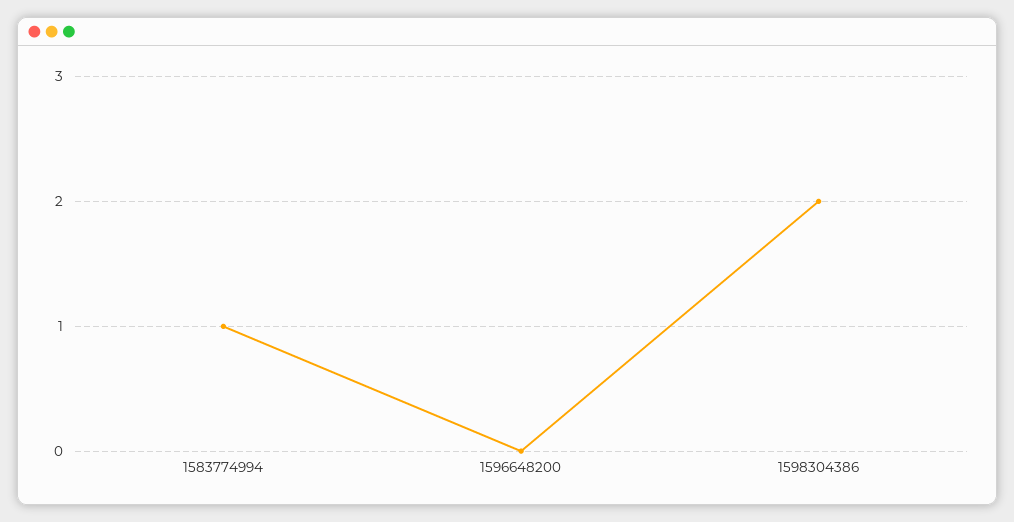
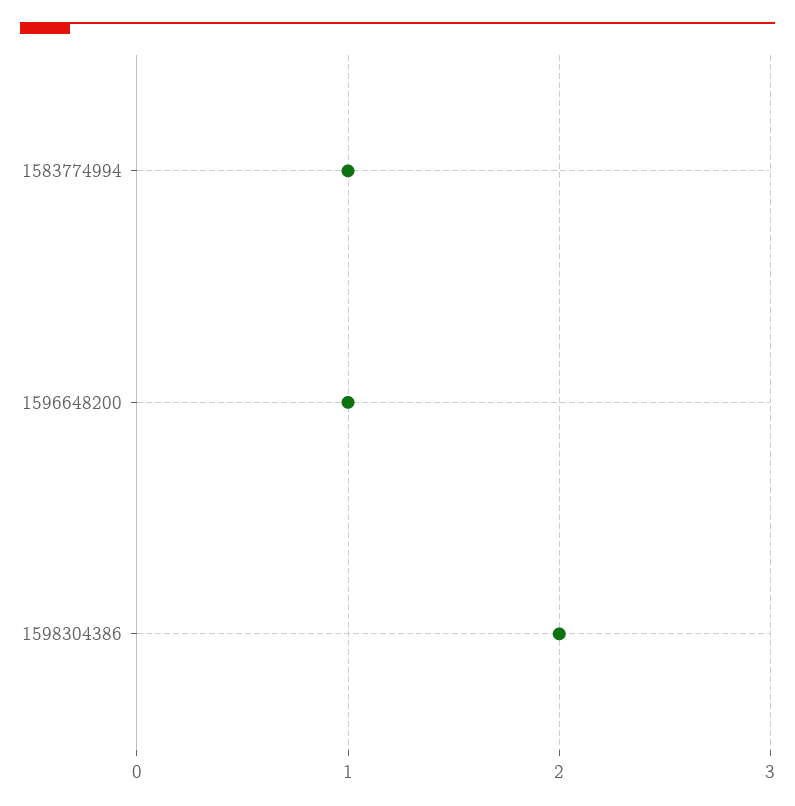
  {
    "1583774994": 1,
-   "1596648200": 0,
+   "1596648200": 1,
    "1598304386": 2
  }

